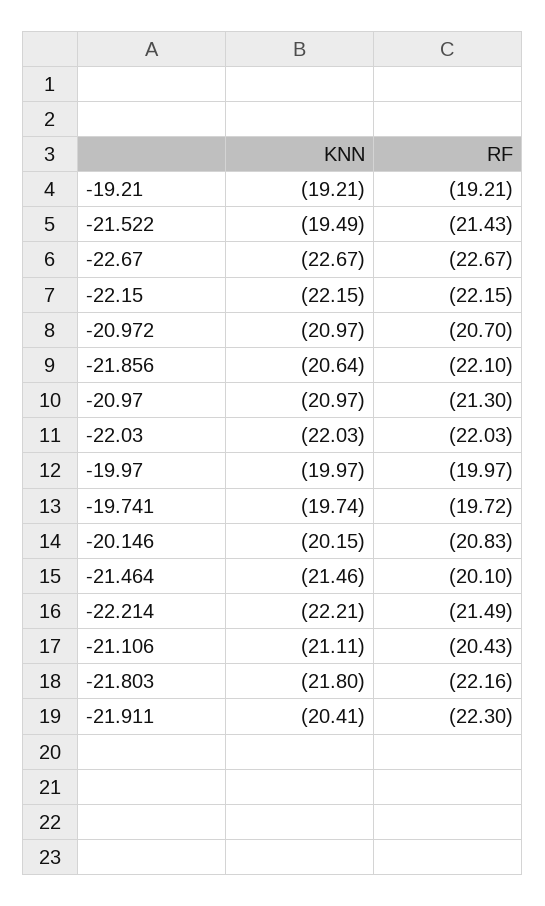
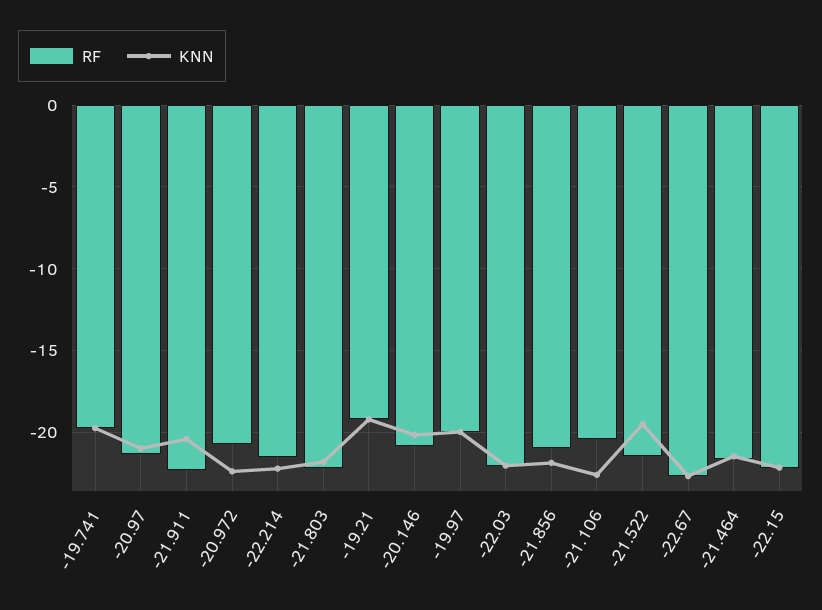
  {
    "KNN": {
      "-19.21": -19.21,
      "-21.522": -19.49,
      "-22.67": -22.67,
      "-22.15": -22.15,
-     "-20.972": -20.97,
+     "-20.972": -22.5,
-     "-21.856": -20.64,
+     "-21.856": -22,
      "-20.97": -20.97,
      "-22.03": -22.03,
      "-19.97": -19.97,
      "-19.741": -19.74,
      "-20.146": -20.15,
      "-21.464": -21.46,
      "-22.214": -22.21,
-     "-21.106": -21.11,
+     "-21.106": -22.5,
      "-21.803": -21.8,
      "-21.911": -20.41
    },
    "RF": {
      "-19.21": -19.21,
      "-21.522": -21.43,
      "-22.67": -22.67,
      "-22.15": -22.15,
      "-20.972": -20.7,
-     "-21.856": -22.1,
+     "-21.856": -21,
      "-20.97": -21.3,
      "-22.03": -22.03,
      "-19.97": -19.97,
      "-19.741": -19.72,
      "-20.146": -20.83,
-     "-21.464": -20.1,
+     "-21.464": -21.5,
      "-22.214": -21.49,
      "-21.106": -20.43,
      "-21.803": -22.16,
      "-21.911": -22.3
    }
  }

